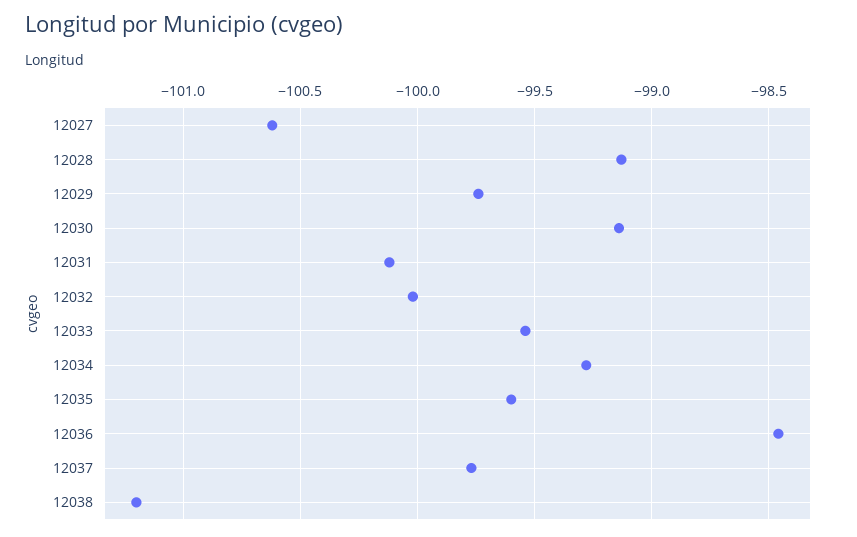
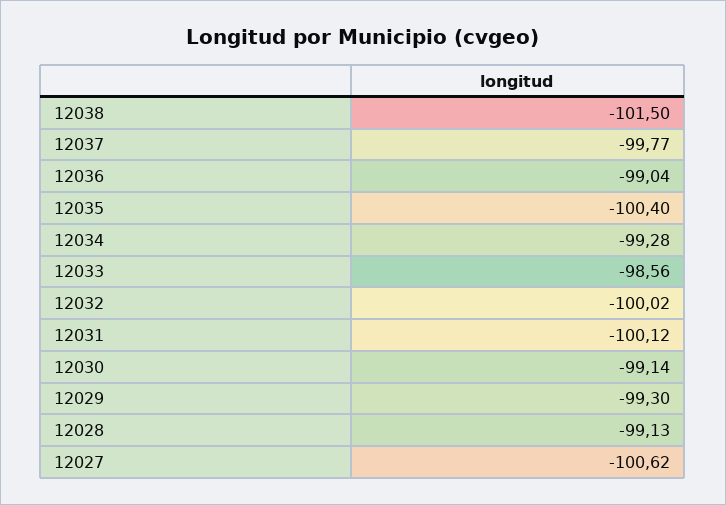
  {
    "12027": -100.62,
    "12028": -99.13,
-   "12029": -99.75,
+   "12029": -99.3,
    "12030": -99.14,
    "12031": -100.12,
    "12032": -100.02,
-   "12033": -99.55,
+   "12033": -98.56,
    "12034": -99.28,
-   "12035": -99.6,
+   "12035": -100.4,
-   "12036": -98.45,
+   "12036": -99.04,
    "12037": -99.77,
-   "12038": -101.2
+   "12038": -101.5
  }

